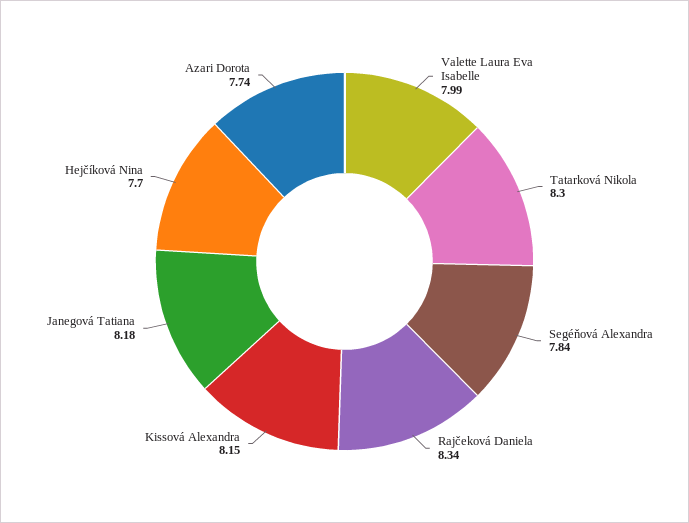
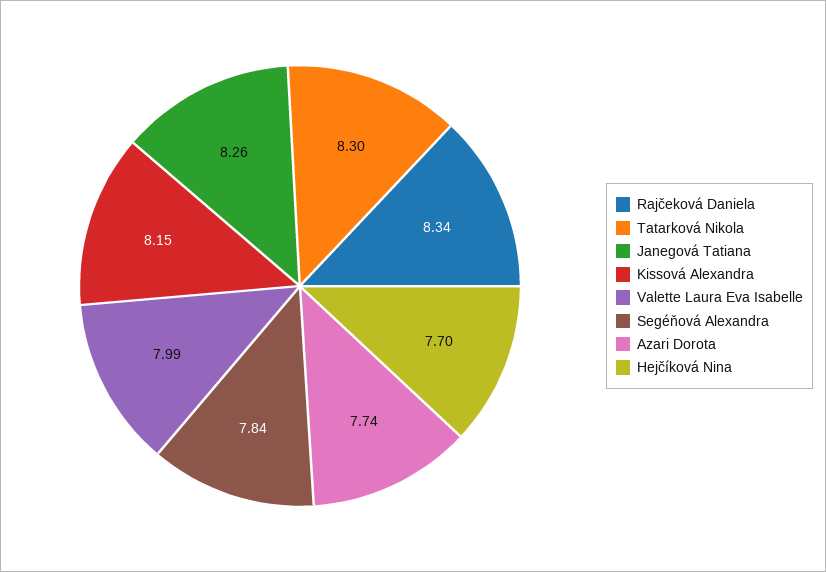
  {
    "Valette Laura Eva Isabelle": 7.99,
    "Tatarková Nikola": 8.3,
    "Segéňová Alexandra": 7.84,
    "Rajčeková Daniela": 8.34,
    "Kissová Alexandra": 8.15,
-   "Janegová Tatiana": 8.18,
+   "Janegová Tatiana": 8.26,
    "Hejčíková Nina": 7.7,
    "Azari Dorota": 7.74
  }

